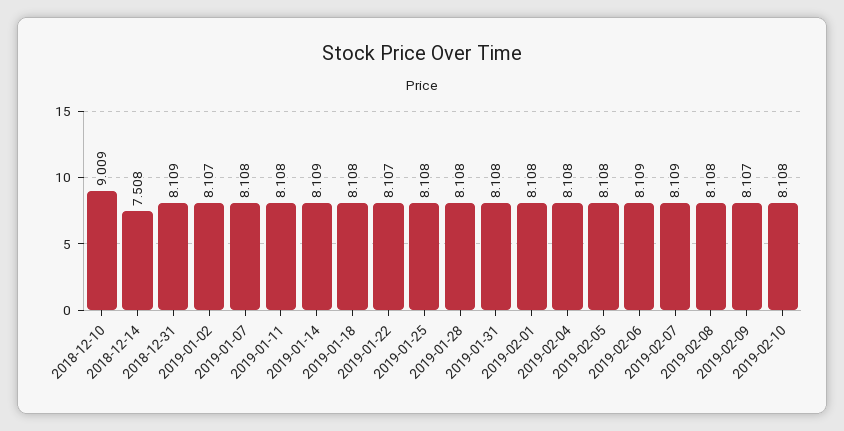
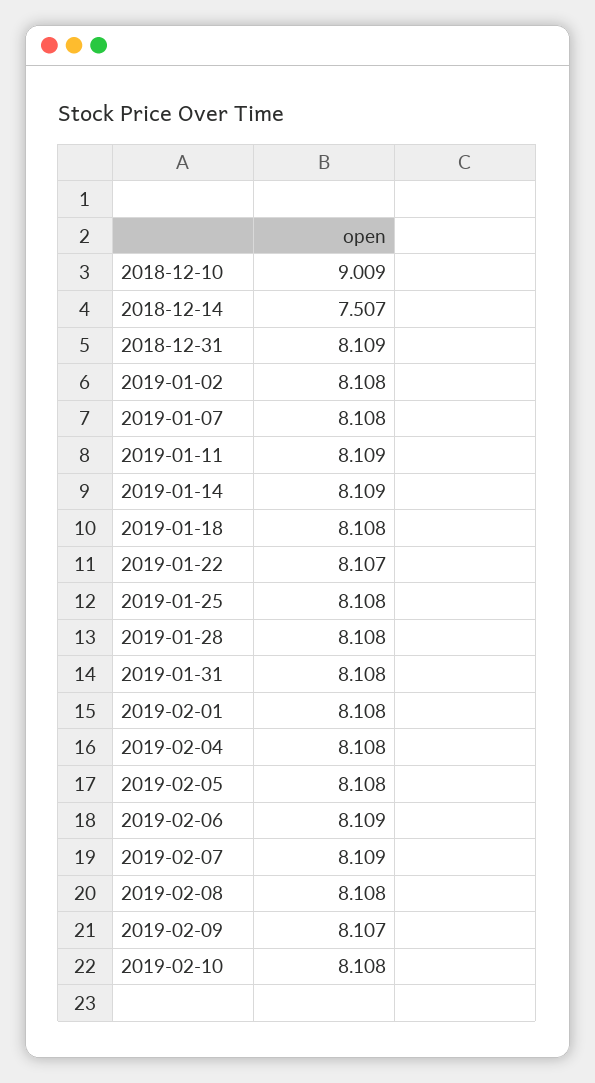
  {
    "2018-12-10": 9.009,
-   "2018-12-14": 7.508,
+   "2018-12-14": 7.507,
    "2018-12-31": 8.109,
-   "2019-01-02": 8.107,
+   "2019-01-02": 8.108,
    "2019-01-07": 8.108,
-   "2019-01-11": 8.108,
+   "2019-01-11": 8.109,
    "2019-01-14": 8.109,
    "2019-01-18": 8.108,
    "2019-01-22": 8.107,
    "2019-01-25": 8.108,
    "2019-01-28": 8.108,
    "2019-01-31": 8.108,
    "2019-02-01": 8.108,
    "2019-02-04": 8.108,
    "2019-02-05": 8.108,
    "2019-02-06": 8.109,
    "2019-02-07": 8.109,
    "2019-02-08": 8.108,
    "2019-02-09": 8.107,
    "2019-02-10": 8.108
  }

